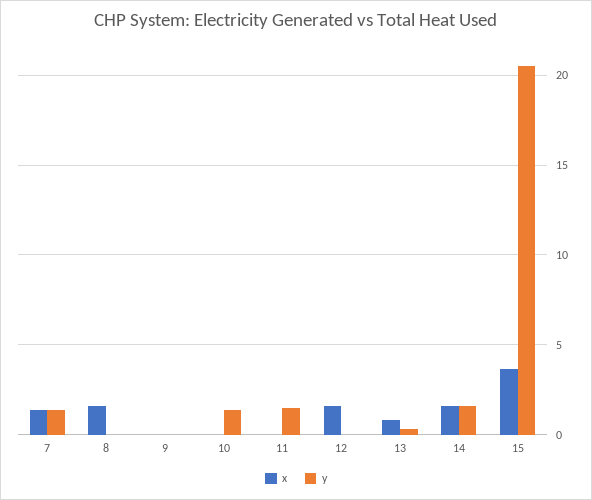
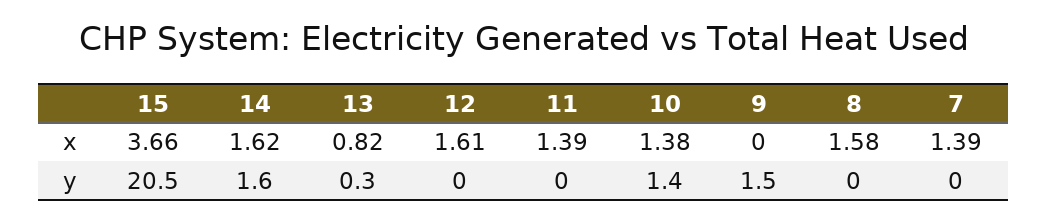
  {
    "x": {
      "7": 1.39,
      "8": 1.58,
      "9": 0,
-     "10": 0,
+     "10": 1.38,
-     "11": 0,
+     "11": 1.39,
      "12": 1.61,
      "13": 0.82,
      "14": 1.62,
      "15": 3.66
    },
    "y": {
-     "7": 1.5,
+     "7": 0,
      "8": 0,
-     "9": 0,
+     "9": 1.5,
      "10": 1.4,
-     "11": 1.5,
+     "11": 0,
      "12": 0,
      "13": 0.3,
      "14": 1.6,
      "15": 20.5
    }
  }

